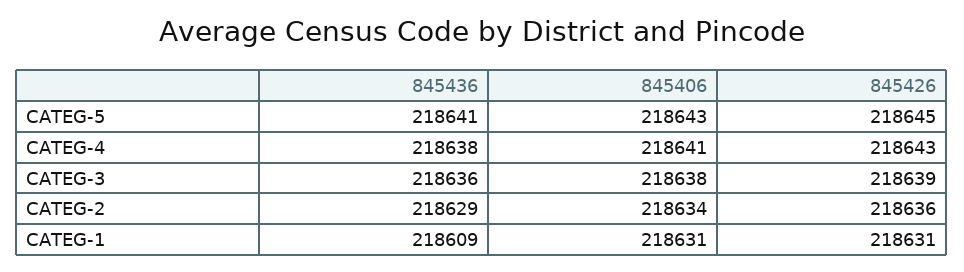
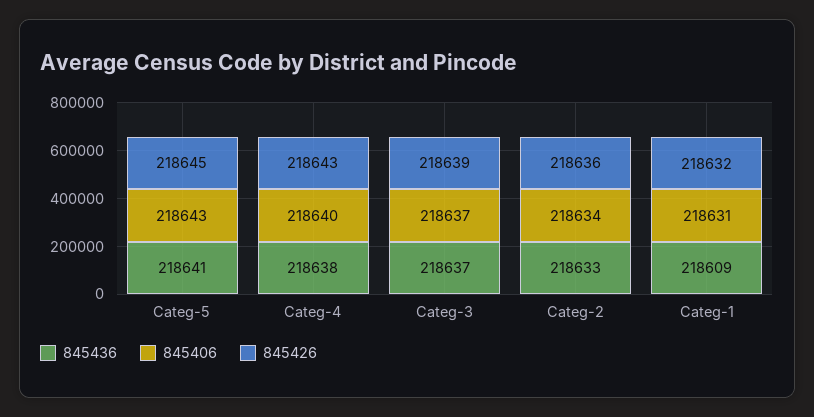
  {
    "845436": {
      "CATEG-5": 218641,
      "CATEG-4": 218638,
-     "CATEG-3": 218636,
+     "CATEG-3": 218637,
-     "CATEG-2": 218629,
+     "CATEG-2": 218633,
      "CATEG-1": 218609
    },
    "845406": {
      "CATEG-5": 218643,
-     "CATEG-4": 218641,
+     "CATEG-4": 218640,
-     "CATEG-3": 218638,
+     "CATEG-3": 218637,
      "CATEG-2": 218634,
      "CATEG-1": 218631
    },
    "845426": {
      "CATEG-5": 218645,
      "CATEG-4": 218643,
      "CATEG-3": 218639,
      "CATEG-2": 218636,
-     "CATEG-1": 218631
+     "CATEG-1": 218632
    }
  }

